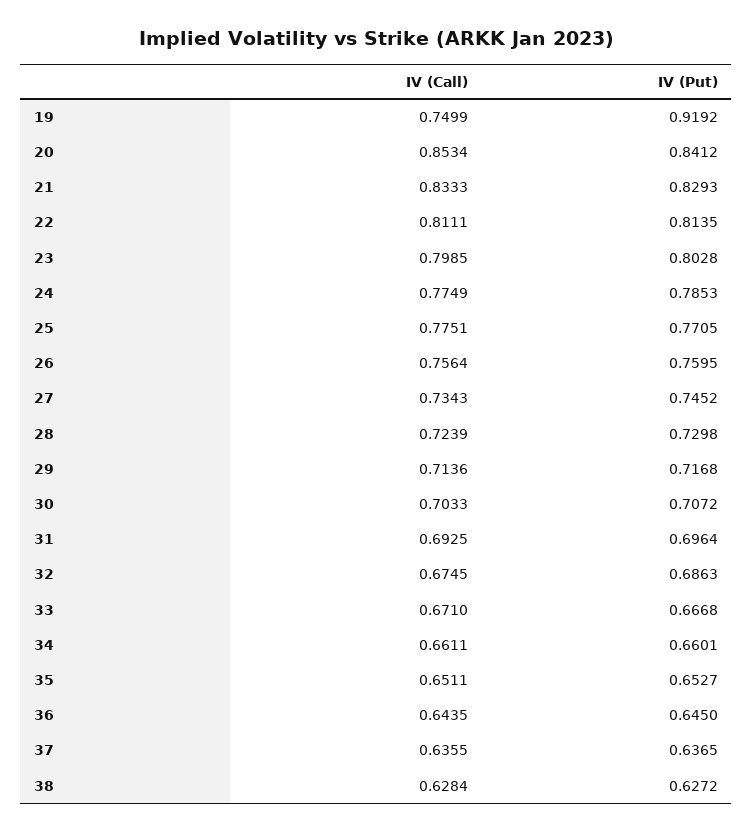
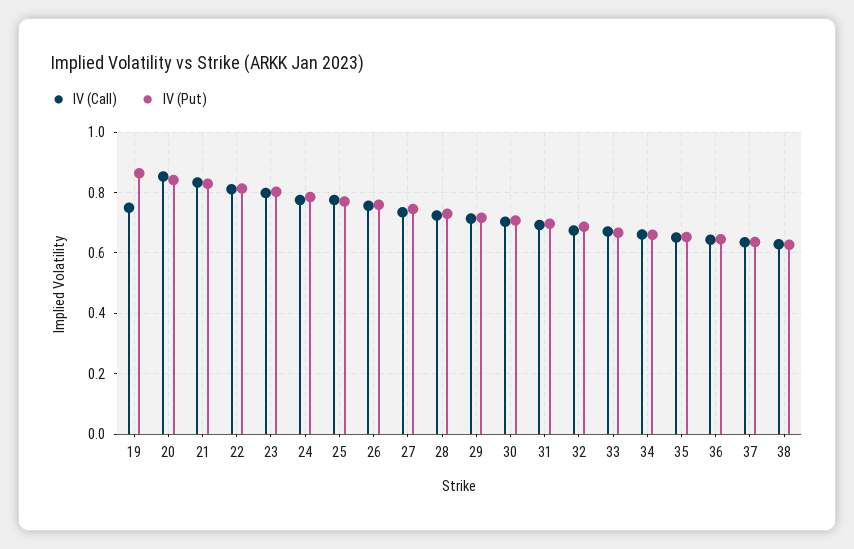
  {
    "IV (Call)": {
      "19": 0.7499,
      "20": 0.8534,
      "21": 0.8333,
      "22": 0.8111,
      "23": 0.7985,
      "24": 0.7749,
      "25": 0.7751,
      "26": 0.7564,
      "27": 0.7343,
      "28": 0.7239,
      "29": 0.7136,
      "30": 0.7033,
      "31": 0.6925,
      "32": 0.6745,
      "33": 0.671,
      "34": 0.6611,
      "35": 0.6511,
      "36": 0.6435,
      "37": 0.6355,
      "38": 0.6284
    },
    "IV (Put)": {
-     "19": 0.9192,
+     "19": 0.86,
      "20": 0.8412,
      "21": 0.8293,
      "22": 0.8135,
      "23": 0.8028,
      "24": 0.7853,
      "25": 0.7705,
      "26": 0.7595,
      "27": 0.7452,
      "28": 0.7298,
      "29": 0.7168,
      "30": 0.7072,
      "31": 0.6964,
      "32": 0.6863,
      "33": 0.6668,
      "34": 0.6601,
      "35": 0.6527,
      "36": 0.645,
      "37": 0.6365,
      "38": 0.6272
    }
  }

